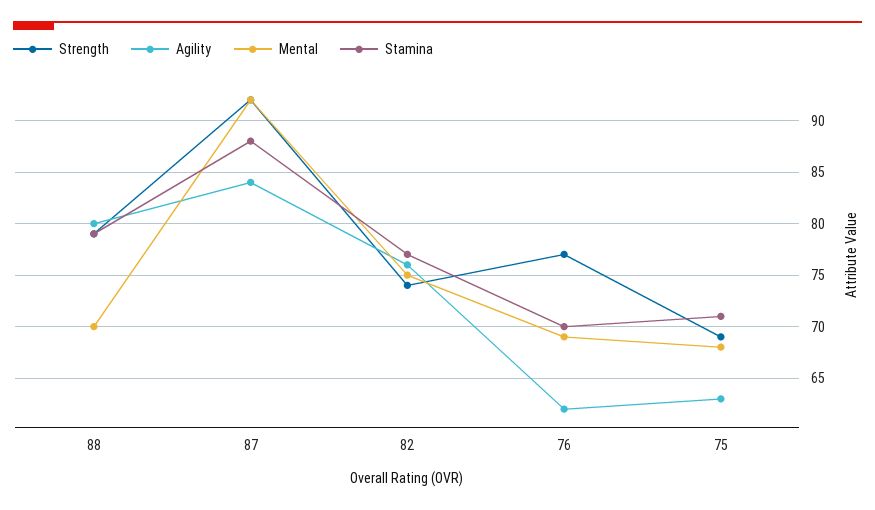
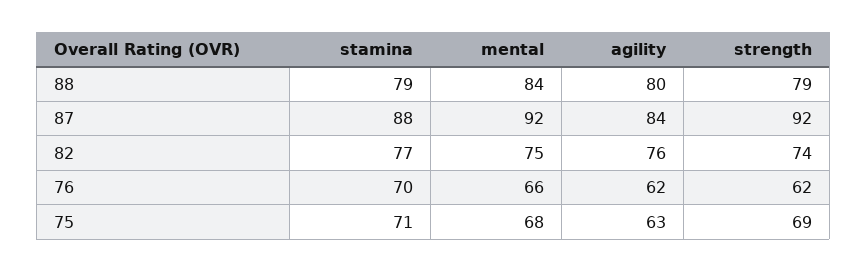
  {
    "Strength": {
      "88": 79,
      "87": 92,
      "82": 74,
-     "76": 77,
+     "76": 62,
      "75": 69
    },
    "Agility": {
      "88": 80,
      "87": 84,
      "82": 76,
      "76": 62,
      "75": 63
    },
    "Mental": {
-     "88": 70,
+     "88": 84,
      "87": 92,
      "82": 75,
-     "76": 69,
+     "76": 66,
      "75": 68
    },
    "Stamina": {
      "88": 79,
      "87": 88,
      "82": 77,
      "76": 70,
      "75": 71
    }
  }

